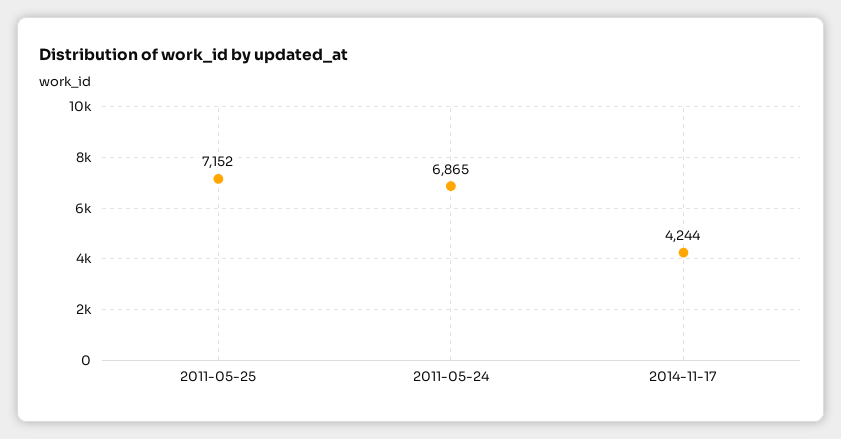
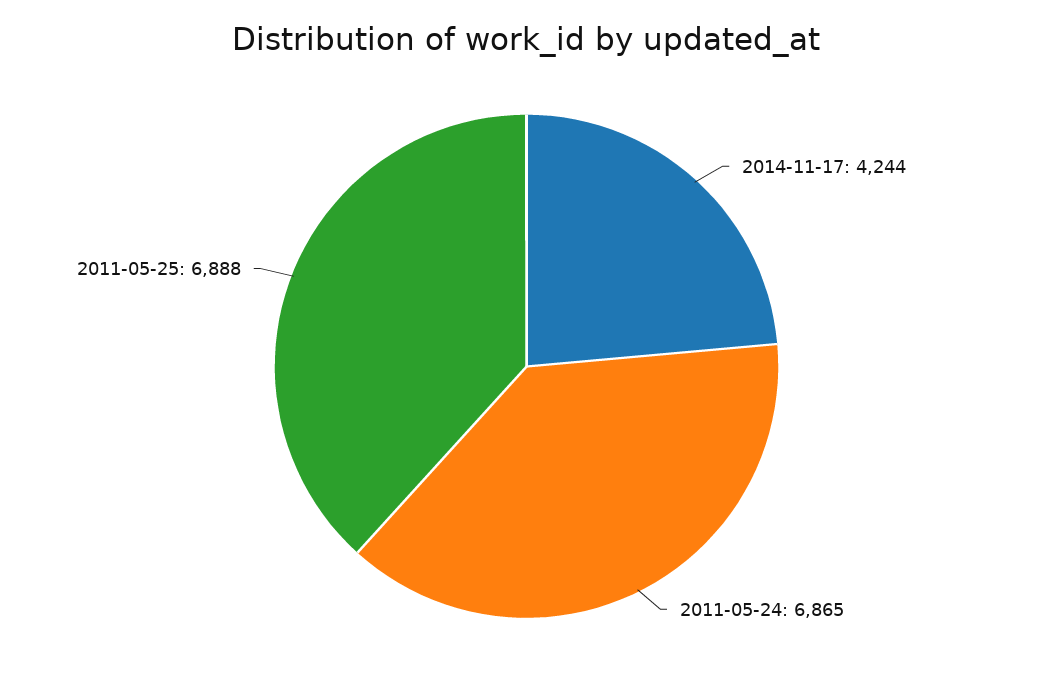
  {
-   "2011-05-25": 7152,
+   "2011-05-25": 6888,
    "2011-05-24": 6865,
    "2014-11-17": 4244
  }

